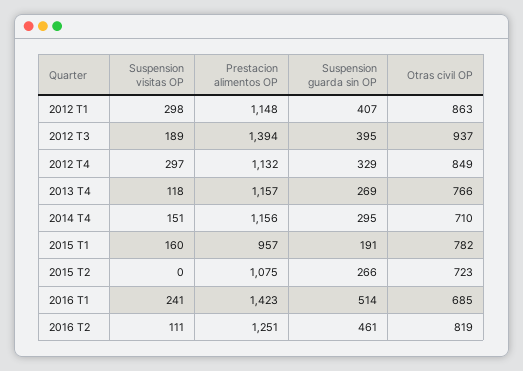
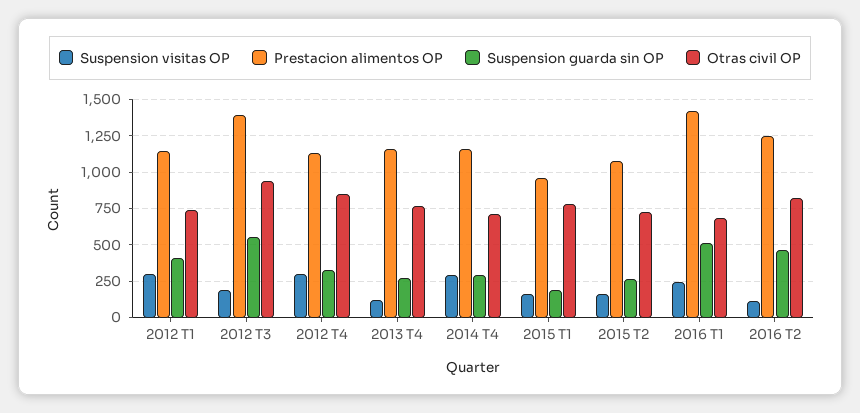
  {
    "Suspension visitas OP": {
      "2012 T1": 298,
      "2012 T3": 189,
      "2012 T4": 297,
      "2013 T4": 118,
-     "2014 T4": 151,
+     "2014 T4": 300,
      "2015 T1": 160,
-     "2015 T2": 0,
+     "2015 T2": 150,
      "2016 T1": 241,
      "2016 T2": 111
    },
    "Prestacion alimentos OP": {
      "2012 T1": 1148,
      "2012 T3": 1394,
      "2012 T4": 1132,
      "2013 T4": 1157,
      "2014 T4": 1156,
      "2015 T1": 957,
      "2015 T2": 1075,
      "2016 T1": 1423,
      "2016 T2": 1251
    },
    "Suspension guarda sin OP": {
      "2012 T1": 407,
-     "2012 T3": 395,
+     "2012 T3": 550,
      "2012 T4": 329,
      "2013 T4": 269,
      "2014 T4": 295,
      "2015 T1": 191,
      "2015 T2": 266,
      "2016 T1": 514,
      "2016 T2": 461
    },
    "Otras civil OP": {
-     "2012 T1": 863,
+     "2012 T1": 750,
      "2012 T3": 937,
      "2012 T4": 849,
      "2013 T4": 766,
      "2014 T4": 710,
      "2015 T1": 782,
      "2015 T2": 723,
      "2016 T1": 685,
      "2016 T2": 819
    }
  }

